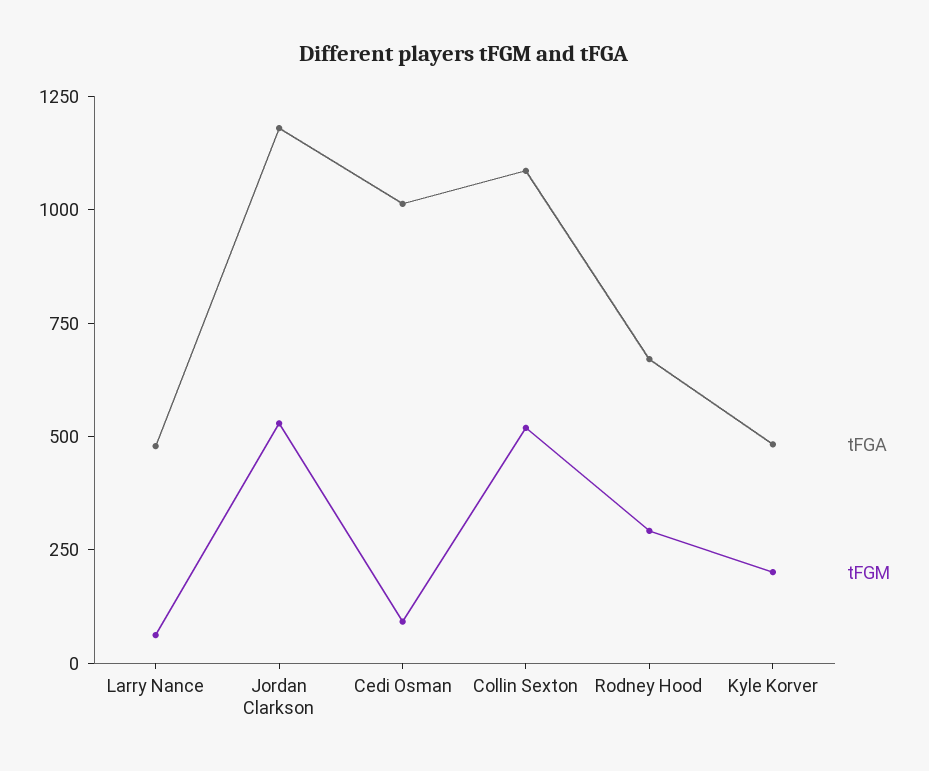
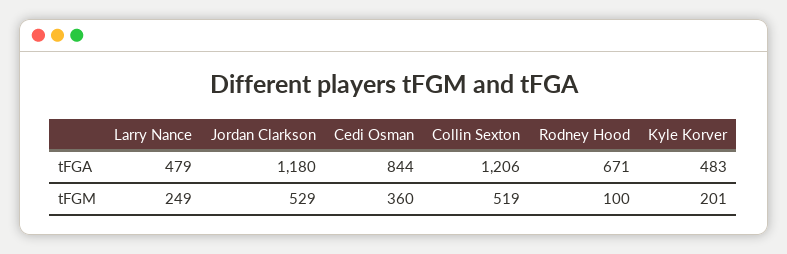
  {
    "tFGA": {
      "Larry Nance": 479,
      "Jordan Clarkson": 1180,
-     "Cedi Osman": 1000,
+     "Cedi Osman": 844,
-     "Collin Sexton": 1100,
+     "Collin Sexton": 1206,
      "Rodney Hood": 671,
      "Kyle Korver": 483
    },
    "tFGM": {
-     "Larry Nance": 50,
+     "Larry Nance": 249,
      "Jordan Clarkson": 529,
-     "Cedi Osman": 100,
+     "Cedi Osman": 360,
      "Collin Sexton": 519,
-     "Rodney Hood": 300,
+     "Rodney Hood": 100,
      "Kyle Korver": 201
    }
  }

